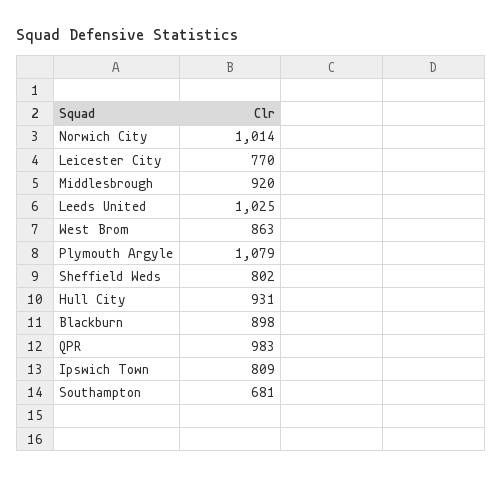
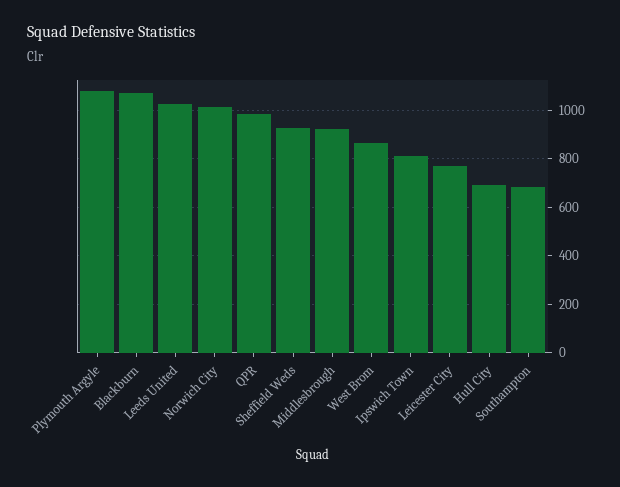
  {
    "Norwich City": 1014,
    "Leicester City": 770,
    "Middlesbrough": 920,
    "Leeds United": 1025,
    "West Brom": 863,
    "Plymouth Argyle": 1079,
-   "Sheffield Weds": 802,
+   "Sheffield Weds": 925,
-   "Hull City": 931,
+   "Hull City": 700,
-   "Blackburn": 898,
+   "Blackburn": 1075,
    "QPR": 983,
    "Ipswich Town": 809,
    "Southampton": 681
  }

